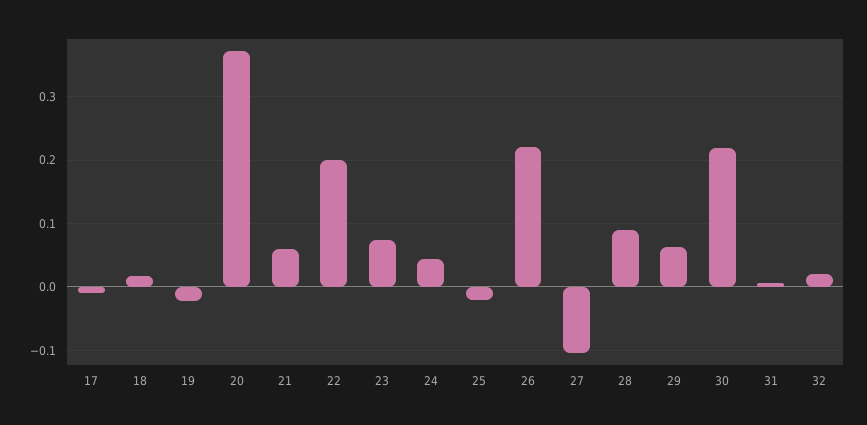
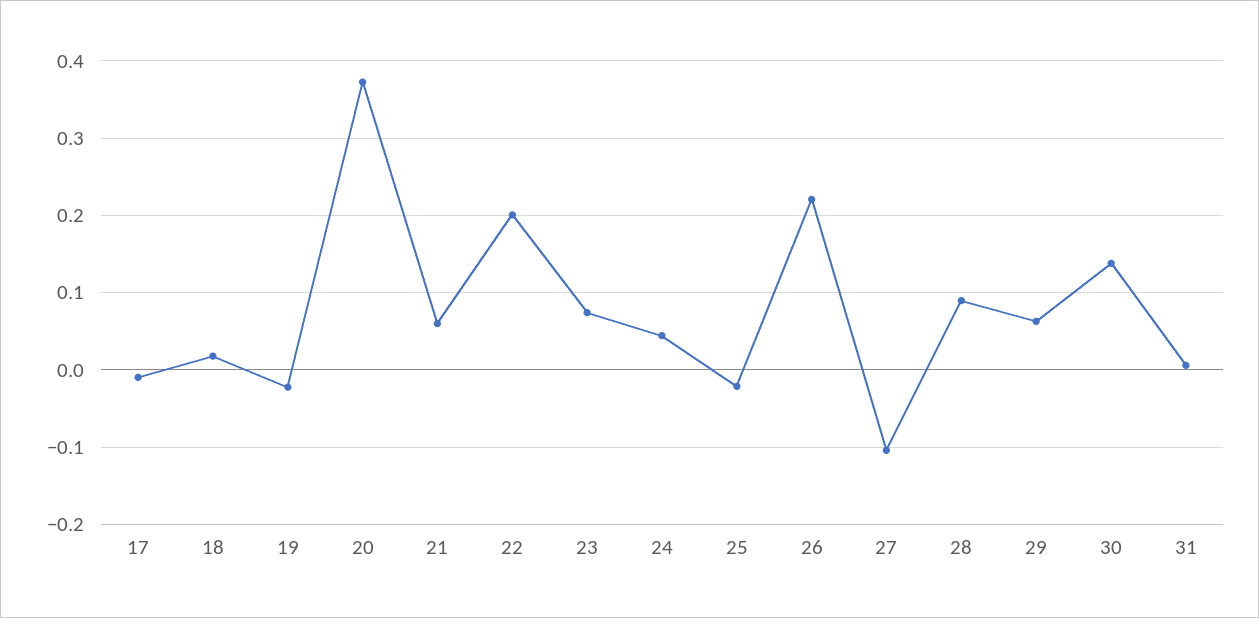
  {
    "17": -0.01,
    "18": 0.02,
    "19": -0.02,
    "20": 0.37,
    "21": 0.06,
    "22": 0.2,
    "23": 0.07,
    "24": 0.04,
    "25": -0.02,
    "26": 0.22,
    "27": -0.1,
    "28": 0.09,
    "29": 0.06,
-   "30": 0.22,
+   "30": 0.14,
-   "31": 0.01,
+   "31": 0.01
-   "32": 0.02
  }

